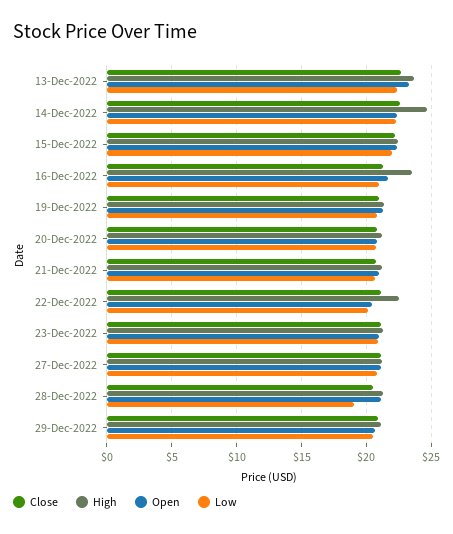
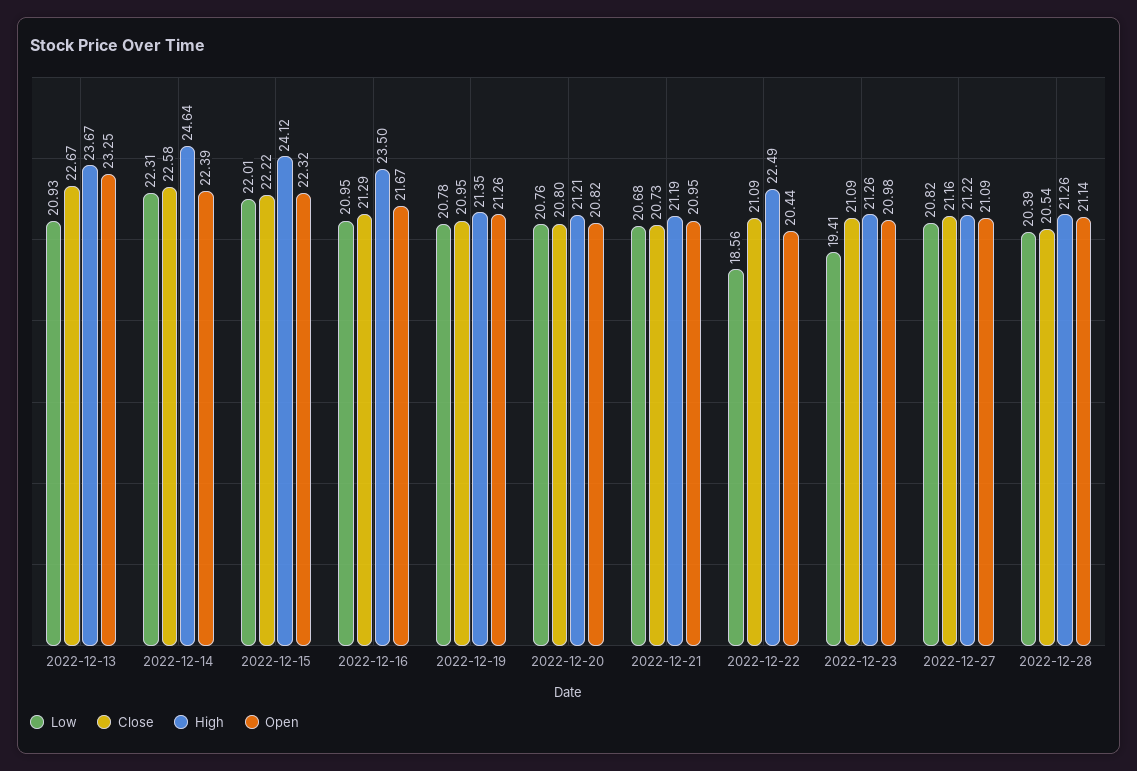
  {
    "Close": {
      "13-Dec-2022": 22.67,
      "14-Dec-2022": 22.58,
      "15-Dec-2022": 22.22,
      "16-Dec-2022": 21.29,
      "19-Dec-2022": 20.95,
      "20-Dec-2022": 20.8,
      "21-Dec-2022": 20.73,
      "22-Dec-2022": 21.09,
      "23-Dec-2022": 21.09,
      "27-Dec-2022": 21.16,
-     "28-Dec-2022": 20.54,
+     "28-Dec-2022": 20.54
-     "29-Dec-2022": 21
    },
    "High": {
      "13-Dec-2022": 23.67,
      "14-Dec-2022": 24.64,
-     "15-Dec-2022": 22.5,
+     "15-Dec-2022": 24.12,
      "16-Dec-2022": 23.5,
      "19-Dec-2022": 21.35,
      "20-Dec-2022": 21.21,
      "21-Dec-2022": 21.19,
      "22-Dec-2022": 22.49,
      "23-Dec-2022": 21.26,
      "27-Dec-2022": 21.22,
-     "28-Dec-2022": 21.26,
+     "28-Dec-2022": 21.26
-     "29-Dec-2022": 21
    },
    "Open": {
      "13-Dec-2022": 23.25,
      "14-Dec-2022": 22.39,
      "15-Dec-2022": 22.32,
      "16-Dec-2022": 21.67,
      "19-Dec-2022": 21.26,
      "20-Dec-2022": 20.82,
      "21-Dec-2022": 20.95,
      "22-Dec-2022": 20.44,
      "23-Dec-2022": 20.98,
      "27-Dec-2022": 21.09,
-     "28-Dec-2022": 21.14,
+     "28-Dec-2022": 21.14
-     "29-Dec-2022": 20.5
    },
    "Low": {
-     "13-Dec-2022": 22.5,
+     "13-Dec-2022": 20.93,
      "14-Dec-2022": 22.31,
      "15-Dec-2022": 22.01,
      "16-Dec-2022": 20.95,
      "19-Dec-2022": 20.78,
      "20-Dec-2022": 20.76,
      "21-Dec-2022": 20.68,
-     "22-Dec-2022": 20,
+     "22-Dec-2022": 18.56,
-     "23-Dec-2022": 21,
+     "23-Dec-2022": 19.41,
      "27-Dec-2022": 20.82,
-     "28-Dec-2022": 19,
+     "28-Dec-2022": 20.39
-     "29-Dec-2022": 20.5
    }
  }

